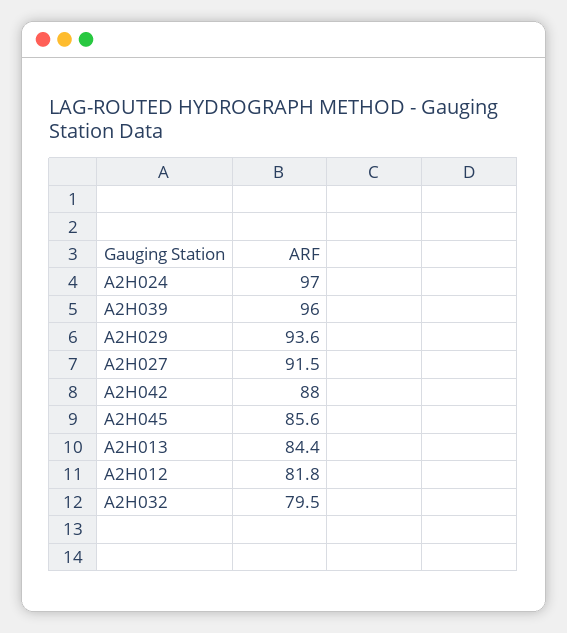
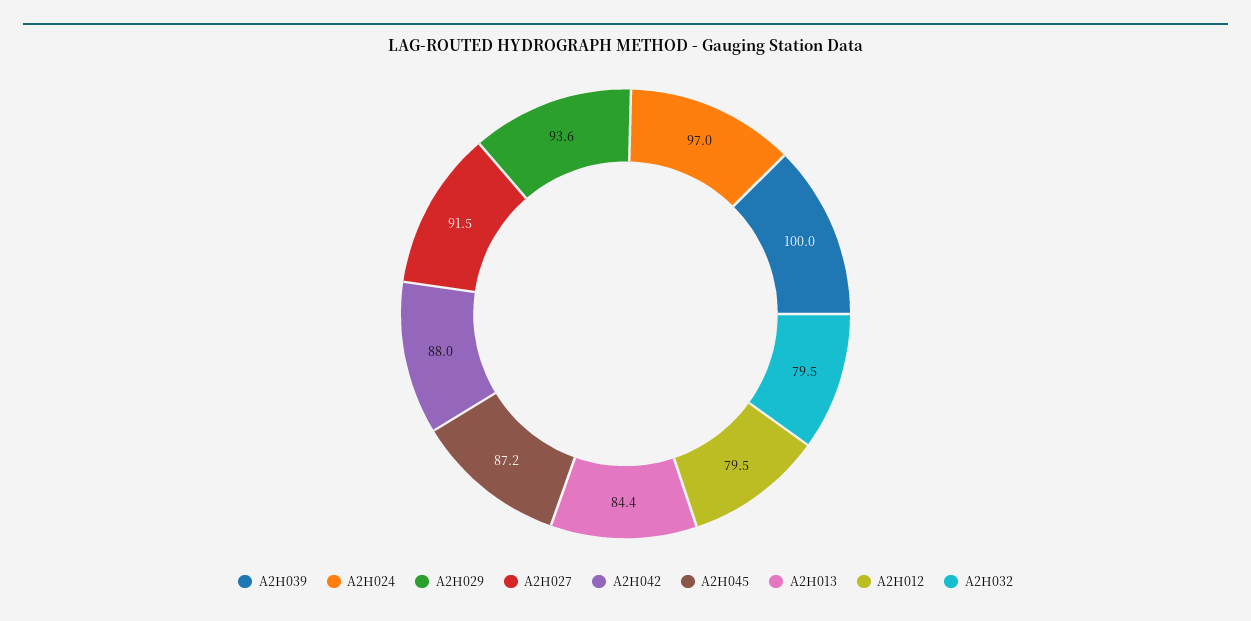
  {
    "A2H024": 97,
-   "A2H039": 96,
+   "A2H039": 100,
    "A2H029": 93.6,
    "A2H027": 91.5,
    "A2H042": 88,
-   "A2H045": 85.6,
+   "A2H045": 87.2,
    "A2H013": 84.4,
-   "A2H012": 81.8,
+   "A2H012": 79.5,
    "A2H032": 79.5
  }

